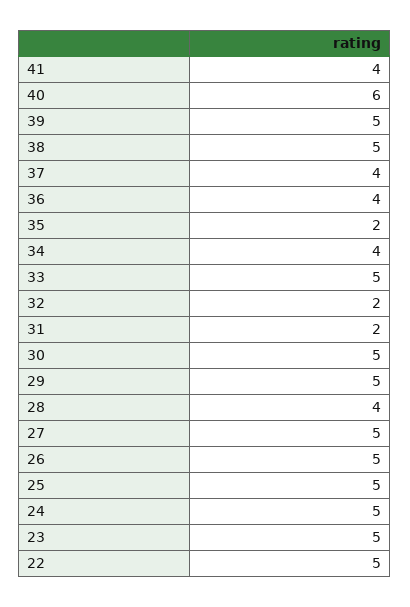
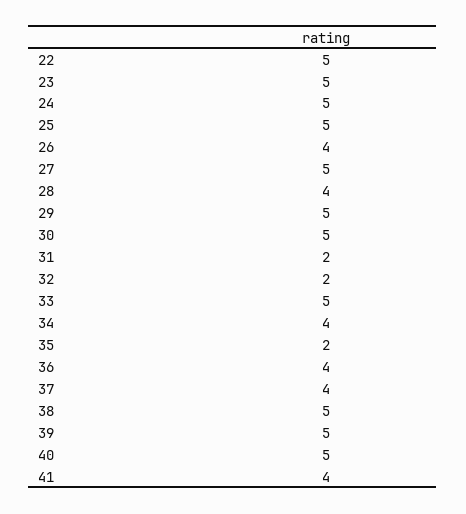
  {
    "41": 4,
-   "40": 6,
+   "40": 5,
    "39": 5,
    "38": 5,
    "37": 4,
    "36": 4,
    "35": 2,
    "34": 4,
    "33": 5,
    "32": 2,
    "31": 2,
    "30": 5,
    "29": 5,
    "28": 4,
    "27": 5,
-   "26": 5,
+   "26": 4,
    "25": 5,
    "24": 5,
    "23": 5,
    "22": 5
  }

